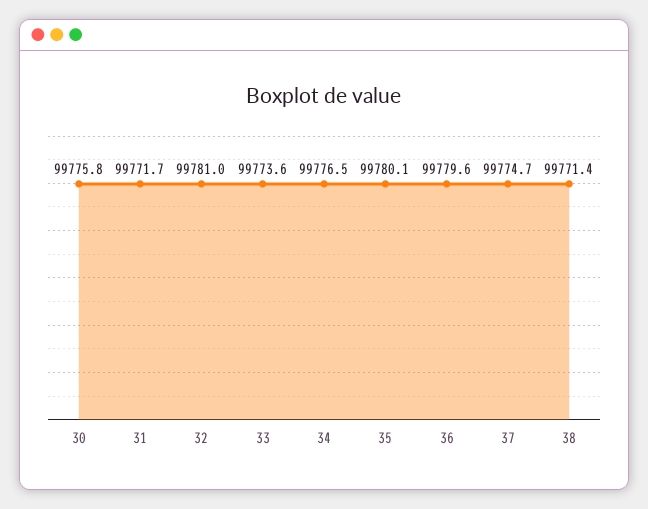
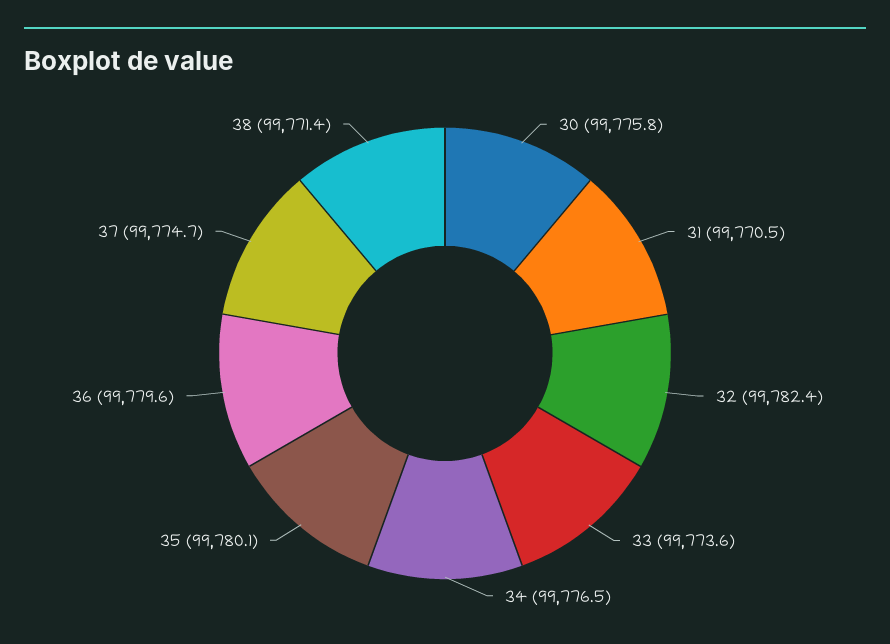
  {
    "30": 99775.8,
-   "31": 99771.7,
+   "31": 99770.5,
-   "32": 99781,
+   "32": 99782.4,
    "33": 99773.6,
    "34": 99776.5,
    "35": 99780.1,
    "36": 99779.6,
    "37": 99774.7,
    "38": 99771.4
  }

